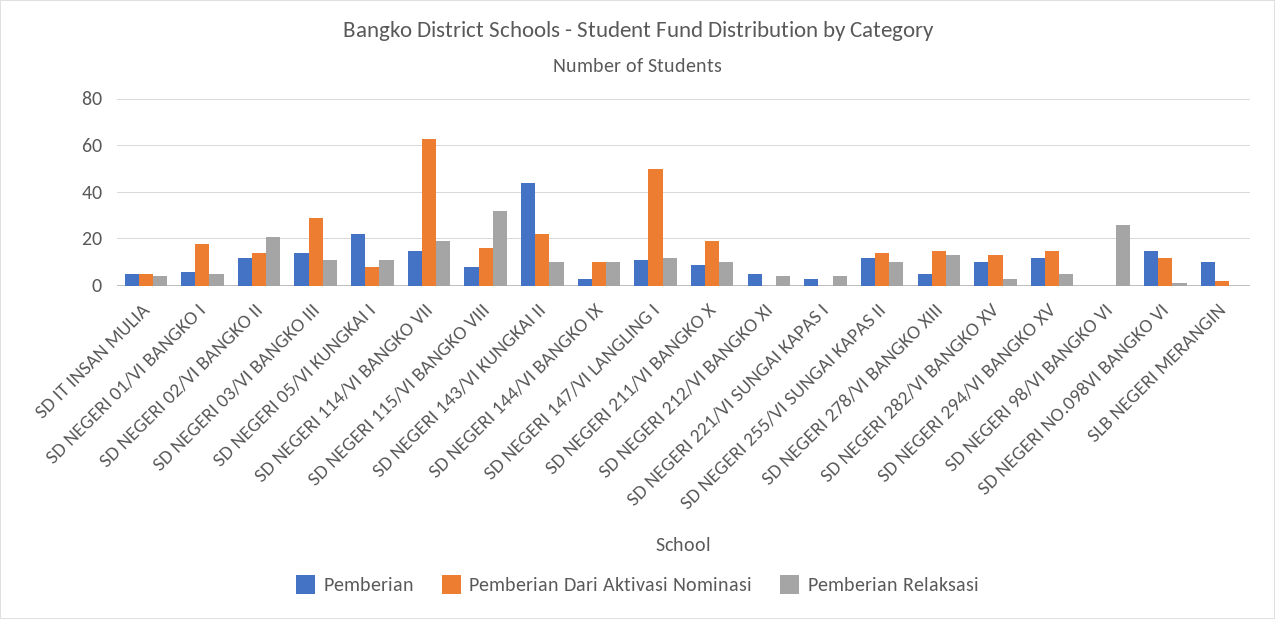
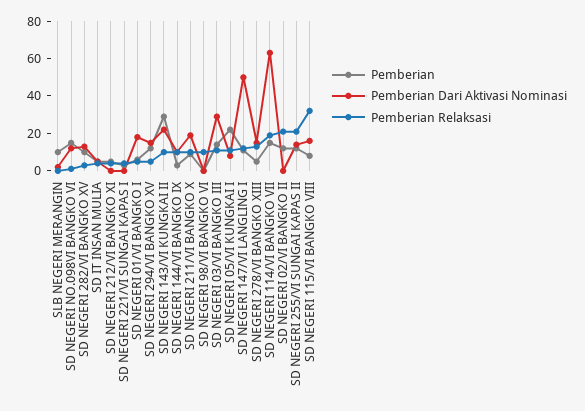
  {
    "Pemberian": {
      "SD IT INSAN MULIA": 5,
      "SD NEGERI 01/VI BANGKO I": 5,
      "SD NEGERI 02/VI BANGKO II": 10,
      "SD NEGERI 03/VI BANGKO III": 15,
      "SD NEGERI 05/VI KUNGKAI I": 20,
      "SD NEGERI 114/VI BANGKO VII": 15,
      "SD NEGERI 115/VI BANGKO VIII": 10,
-     "SD NEGERI 143/VI KUNGKAI II": 45,
+     "SD NEGERI 143/VI KUNGKAI II": 30,
      "SD NEGERI 144/VI BANGKO IX": 5,
      "SD NEGERI 147/VI LANGLING I": 10,
      "SD NEGERI 211/VI BANGKO X": 10,
      "SD NEGERI 212/VI BANGKO XI": 5,
      "SD NEGERI 221/VI SUNGAI KAPAS I": 5,
      "SD NEGERI 255/VI SUNGAI KAPAS II": 10,
      "SD NEGERI 278/VI BANGKO XIII": 5,
      "SD NEGERI 282/VI BANGKO XV": 10,
      "SD NEGERI 294/VI BANGKO XV": 10,
      "SD NEGERI 98/VI BANGKO VI": 0,
      "SD NEGERI NO.098VI BANGKO VI": 15,
      "SLB NEGERI MERANGIN": 10
    },
    "Pemberian Dari Aktivasi Nominasi": {
      "SD IT INSAN MULIA": 5,
      "SD NEGERI 01/VI BANGKO I": 20,
-     "SD NEGERI 02/VI BANGKO II": 15,
+     "SD NEGERI 02/VI BANGKO II": 0,
      "SD NEGERI 03/VI BANGKO III": 30,
      "SD NEGERI 05/VI KUNGKAI I": 10,
      "SD NEGERI 114/VI BANGKO VII": 65,
      "SD NEGERI 115/VI BANGKO VIII": 15,
      "SD NEGERI 143/VI KUNGKAI II": 20,
      "SD NEGERI 144/VI BANGKO IX": 10,
      "SD NEGERI 147/VI LANGLING I": 50,
      "SD NEGERI 211/VI BANGKO X": 20,
      "SD NEGERI 212/VI BANGKO XI": 0,
      "SD NEGERI 221/VI SUNGAI KAPAS I": 0,
      "SD NEGERI 255/VI SUNGAI KAPAS II": 15,
      "SD NEGERI 278/VI BANGKO XIII": 15,
      "SD NEGERI 282/VI BANGKO XV": 15,
      "SD NEGERI 294/VI BANGKO XV": 15,
      "SD NEGERI 98/VI BANGKO VI": 0,
      "SD NEGERI NO.098VI BANGKO VI": 10,
      "SLB NEGERI MERANGIN": 0
    },
    "Pemberian Relaksasi": {
      "SD IT INSAN MULIA": 5,
      "SD NEGERI 01/VI BANGKO I": 5,
      "SD NEGERI 02/VI BANGKO II": 20,
      "SD NEGERI 03/VI BANGKO III": 10,
      "SD NEGERI 05/VI KUNGKAI I": 10,
      "SD NEGERI 114/VI BANGKO VII": 20,
      "SD NEGERI 115/VI BANGKO VIII": 30,
      "SD NEGERI 143/VI KUNGKAI II": 10,
      "SD NEGERI 144/VI BANGKO IX": 10,
      "SD NEGERI 147/VI LANGLING I": 10,
      "SD NEGERI 211/VI BANGKO X": 10,
      "SD NEGERI 212/VI BANGKO XI": 5,
      "SD NEGERI 221/VI SUNGAI KAPAS I": 5,
-     "SD NEGERI 255/VI SUNGAI KAPAS II": 10,
+     "SD NEGERI 255/VI SUNGAI KAPAS II": 20,
      "SD NEGERI 278/VI BANGKO XIII": 15,
      "SD NEGERI 282/VI BANGKO XV": 5,
      "SD NEGERI 294/VI BANGKO XV": 5,
-     "SD NEGERI 98/VI BANGKO VI": 25,
+     "SD NEGERI 98/VI BANGKO VI": 10,
      "SD NEGERI NO.098VI BANGKO VI": 0,
      "SLB NEGERI MERANGIN": 0
    }
  }

